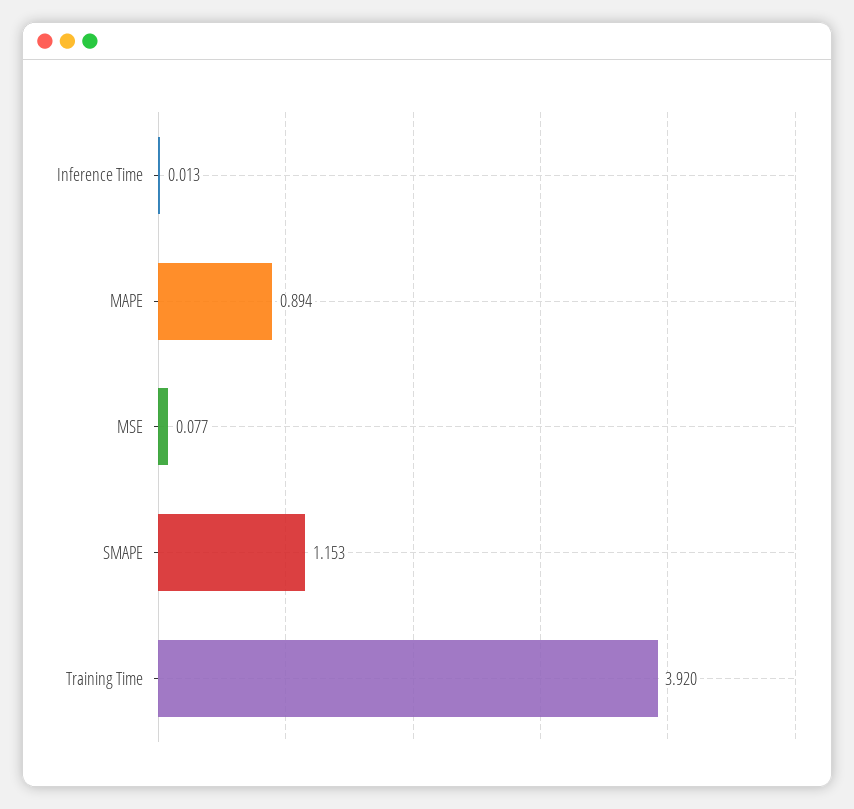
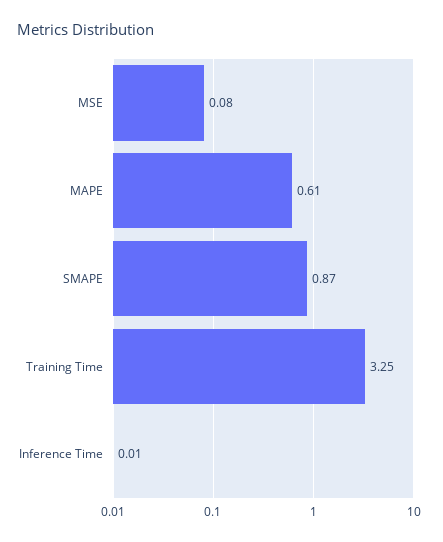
  {
    "Inference Time": 0.013,
-   "MAPE": 0.894,
+   "MAPE": 0.61,
    "MSE": 0.077,
-   "SMAPE": 1.153,
+   "SMAPE": 0.87,
-   "Training Time": 3.92
+   "Training Time": 3.25
  }

